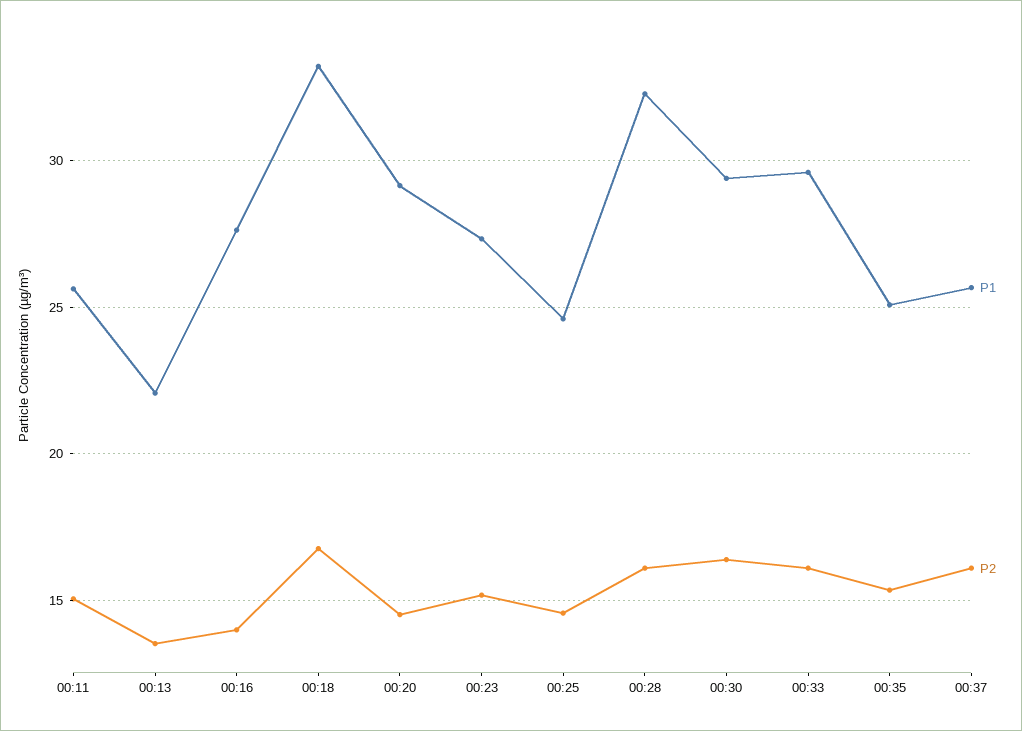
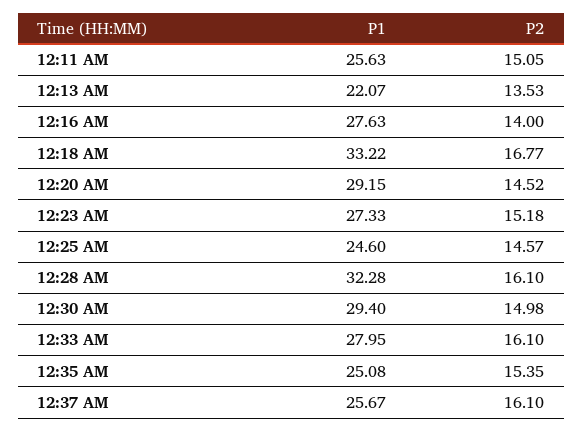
  {
    "P1": {
      "00:11": 25.63,
      "00:13": 22.07,
      "00:16": 27.63,
      "00:18": 33.22,
      "00:20": 29.15,
      "00:23": 27.33,
      "00:25": 24.6,
      "00:28": 32.28,
      "00:30": 29.4,
-     "00:33": 29.5,
+     "00:33": 27.95,
      "00:35": 25.08,
      "00:37": 25.67
    },
    "P2": {
      "00:11": 15.05,
      "00:13": 13.53,
      "00:16": 14,
      "00:18": 16.77,
      "00:20": 14.52,
      "00:23": 15.18,
      "00:25": 14.57,
      "00:28": 16.1,
-     "00:30": 16.5,
+     "00:30": 14.98,
      "00:33": 16.1,
      "00:35": 15.35,
      "00:37": 16.1
    }
  }

